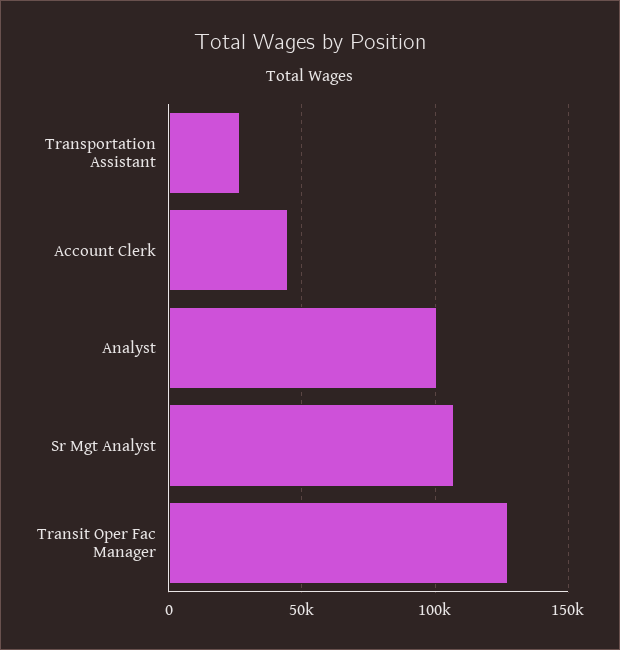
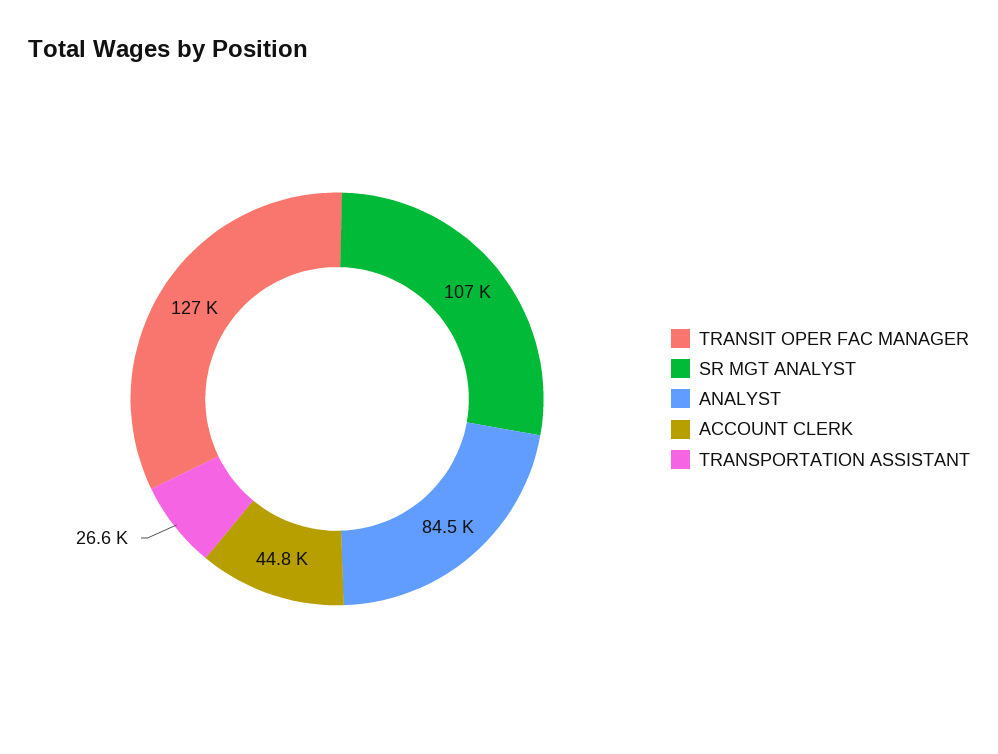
  {
    "Transportation Assistant": 26600,
    "Account Clerk": 44800,
-   "Analyst": 100000,
+   "Analyst": 84500,
    "Sr Mgt Analyst": 107000,
    "Transit Oper Fac Manager": 127000
  }

